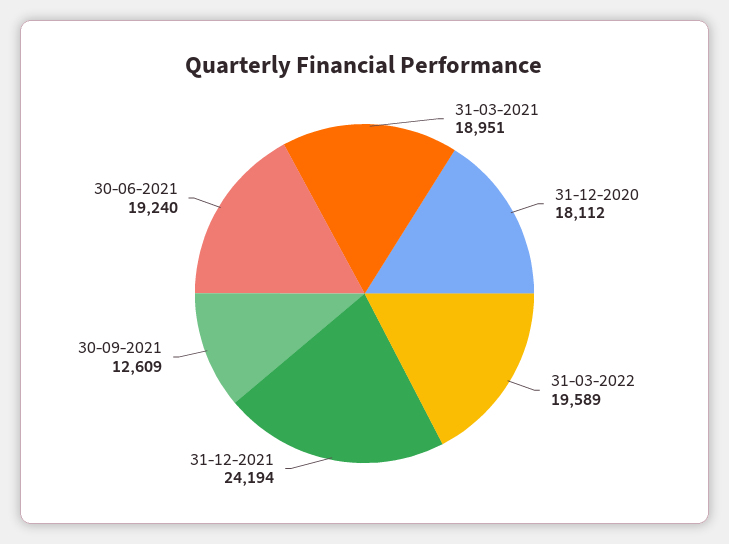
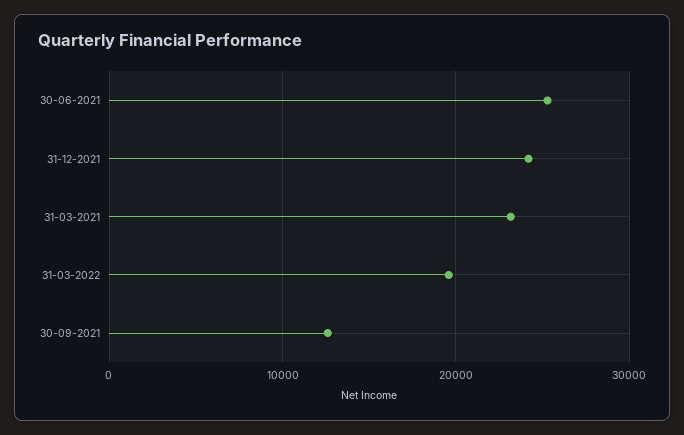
  {
-   "31-03-2021": 18951,
+   "31-03-2021": 23000,
-   "31-12-2020": 18112,
    "31-03-2022": 19589,
    "31-12-2021": 24194,
    "30-09-2021": 12609,
-   "30-06-2021": 19240
+   "30-06-2021": 25000
  }

